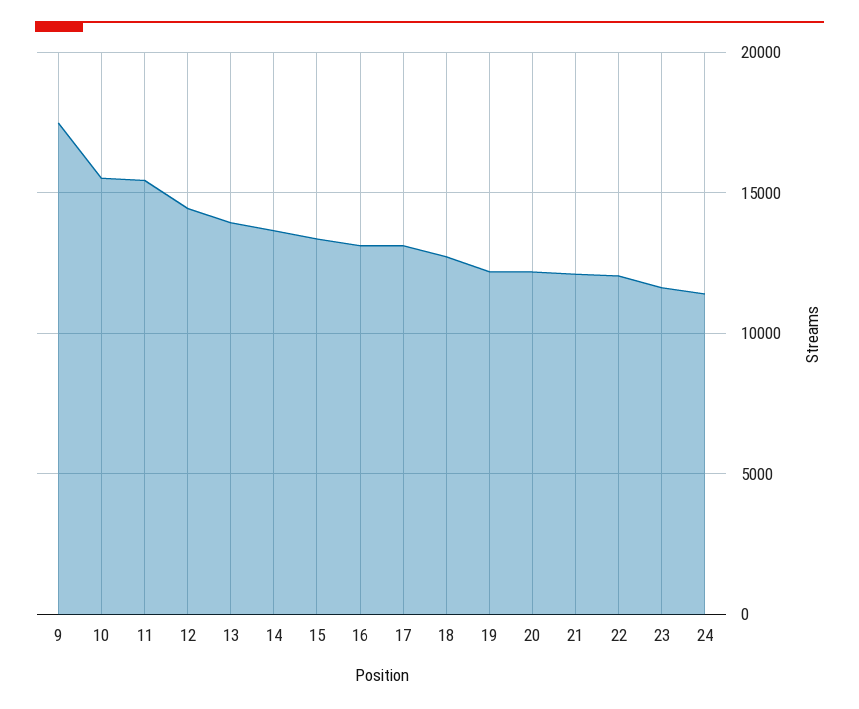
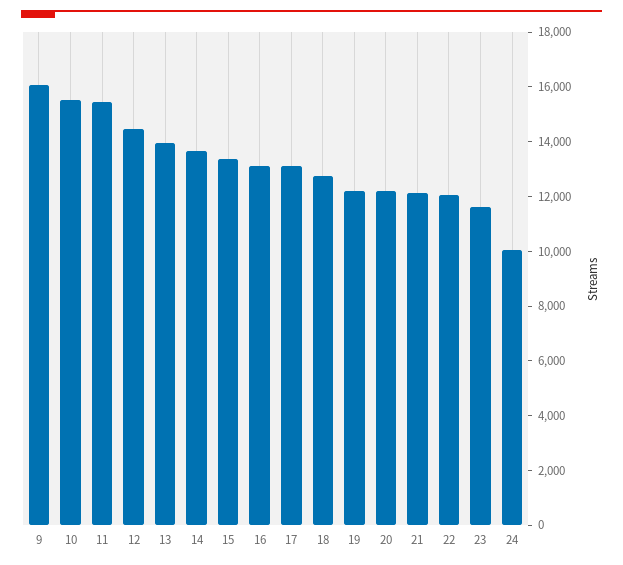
  {
-   "9": 17500,
+   "9": 16000,
    "10": 15500,
    "11": 15500,
    "12": 14500,
    "13": 14000,
    "14": 13500,
    "15": 13500,
    "16": 13000,
    "17": 13000,
    "18": 12500,
    "19": 12000,
    "20": 12000,
    "21": 12000,
    "22": 12000,
    "23": 11500,
-   "24": 11500
+   "24": 10000
  }

